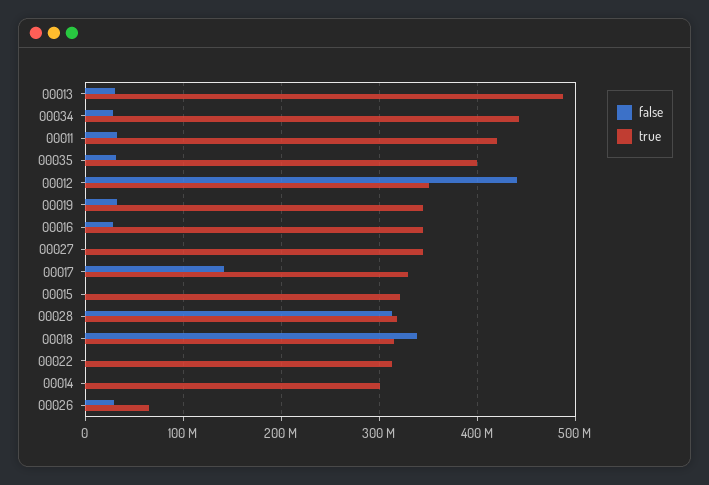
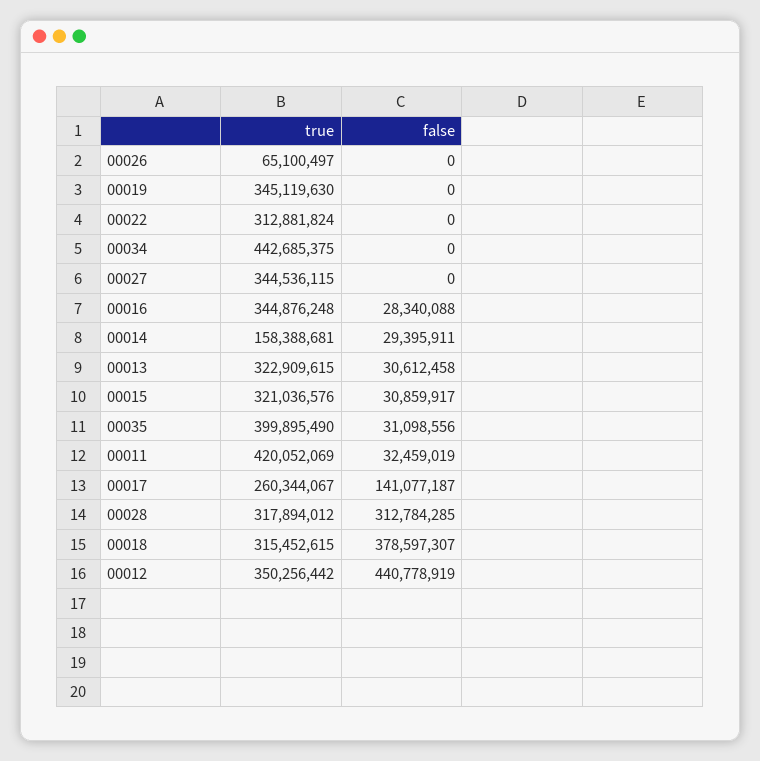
  {
    "false": {
      "00013": 30612458,
-     "00034": 30000000,
+     "00034": 0,
      "00011": 32459019,
      "00035": 31098556,
      "00012": 440778919,
-     "00019": 30000000,
+     "00019": 0,
      "00016": 28340088,
      "00027": 0,
      "00017": 141077187,
-     "00015": 0,
+     "00015": 30859917,
      "00028": 312784285,
-     "00018": 340000000,
+     "00018": 378597307,
      "00022": 0,
-     "00014": 0,
+     "00014": 29395911,
-     "00026": 30000000
+     "00026": 0
    },
    "true": {
-     "00013": 490000000,
+     "00013": 322909615,
      "00034": 442685375,
      "00011": 420052069,
      "00035": 399895490,
      "00012": 350256442,
      "00019": 345119630,
      "00016": 344876248,
      "00027": 344536115,
-     "00017": 330000000,
+     "00017": 260344067,
      "00015": 321036576,
      "00028": 317894012,
      "00018": 315452615,
      "00022": 312881824,
-     "00014": 300000000,
+     "00014": 158388681,
      "00026": 65100497
    }
  }

